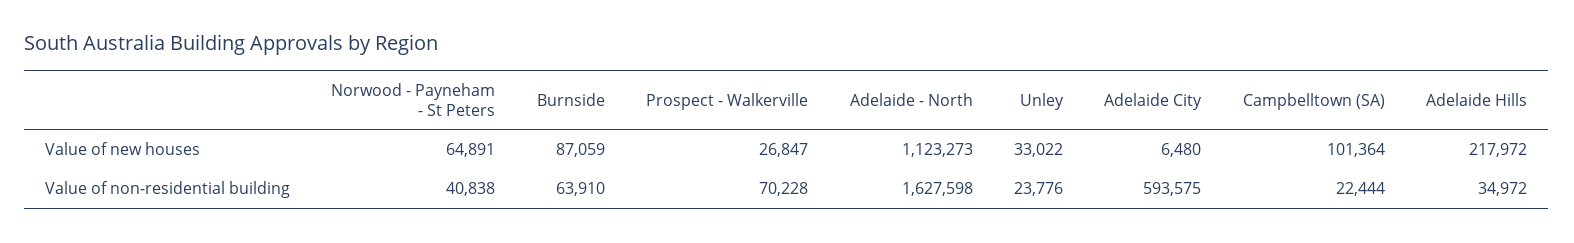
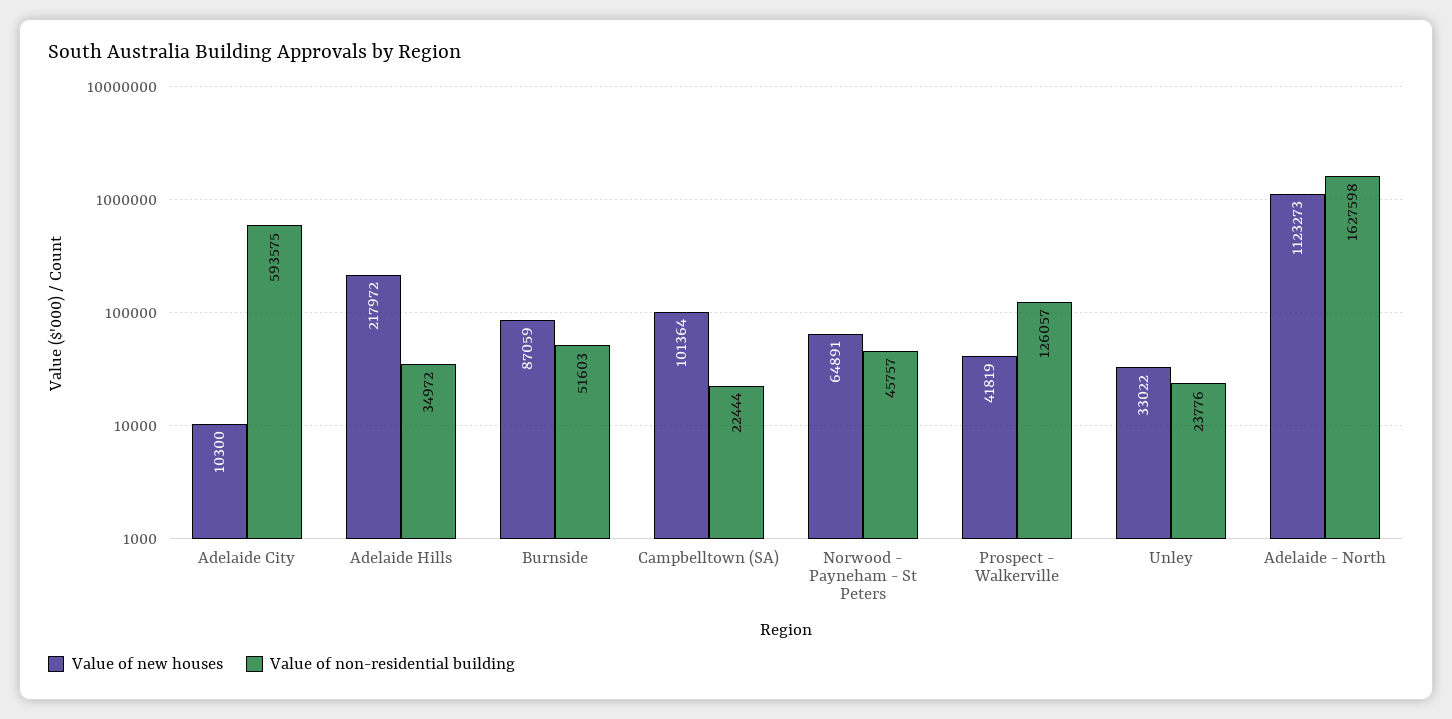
  {
    "Value of new houses": {
      "Norwood - Payneham - St Peters": 64891,
      "Burnside": 87059,
-     "Prospect - Walkerville": 26847,
+     "Prospect - Walkerville": 41819,
      "Adelaide - North": 1123273,
      "Unley": 33022,
-     "Adelaide City": 6480,
+     "Adelaide City": 10300,
      "Campbelltown (SA)": 101364,
      "Adelaide Hills": 217972
    },
    "Value of non-residential building": {
-     "Norwood - Payneham - St Peters": 40838,
+     "Norwood - Payneham - St Peters": 45757,
-     "Burnside": 63910,
+     "Burnside": 51603,
-     "Prospect - Walkerville": 70228,
+     "Prospect - Walkerville": 126057,
      "Adelaide - North": 1627598,
      "Unley": 23776,
      "Adelaide City": 593575,
      "Campbelltown (SA)": 22444,
      "Adelaide Hills": 34972
    }
  }

